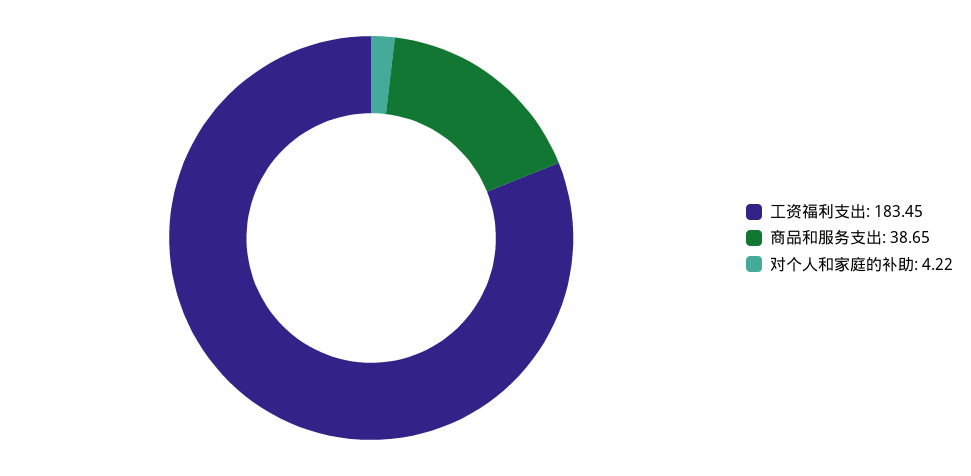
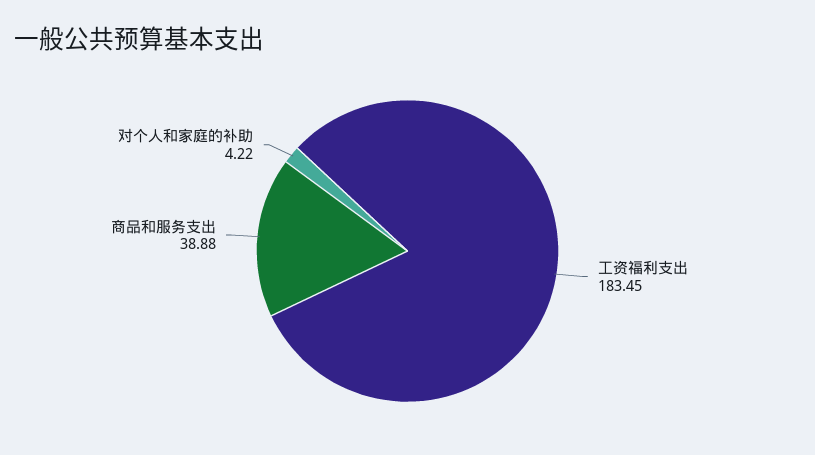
  {
    "工资福利支出": 183.45,
-   "商品和服务支出": 38.65,
+   "商品和服务支出": 38.88,
    "对个人和家庭的补助": 4.22
  }

